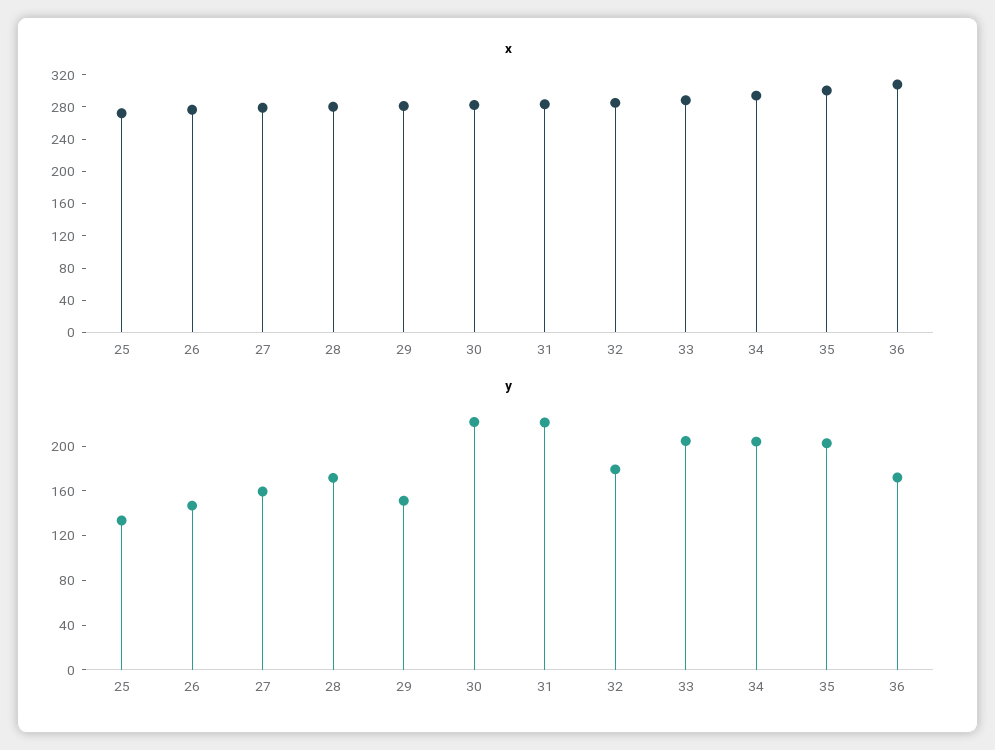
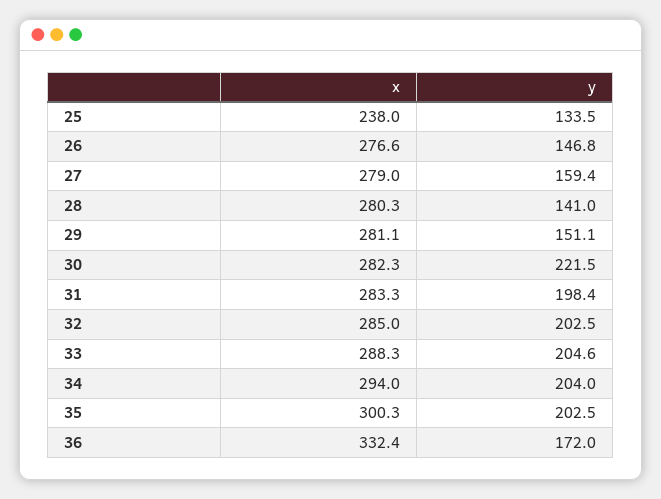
  {
    "x": {
-     "25": 270,
+     "25": 238,
      "26": 276.6,
      "27": 279,
      "28": 280.3,
      "29": 281.1,
      "30": 282.3,
      "31": 283.3,
      "32": 285,
      "33": 288.3,
      "34": 294,
      "35": 300.3,
-     "36": 310
+     "36": 332.4
    },
    "y": {
      "25": 133.5,
      "26": 146.8,
      "27": 159.4,
-     "28": 170,
+     "28": 141,
      "29": 151.1,
      "30": 221.5,
-     "31": 220,
+     "31": 198.4,
-     "32": 180,
+     "32": 202.5,
      "33": 204.6,
      "34": 204,
      "35": 202.5,
      "36": 172
    }
  }

